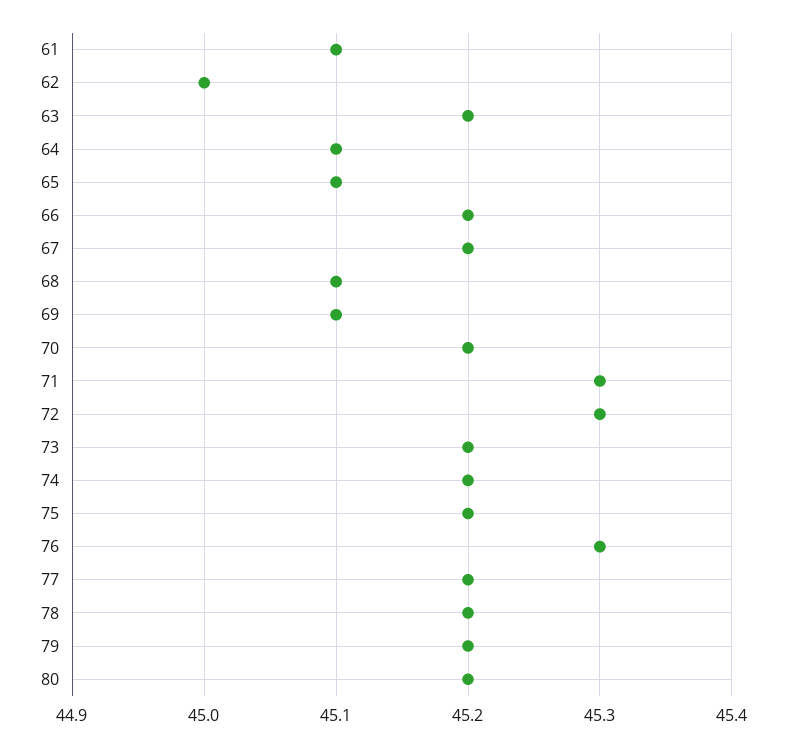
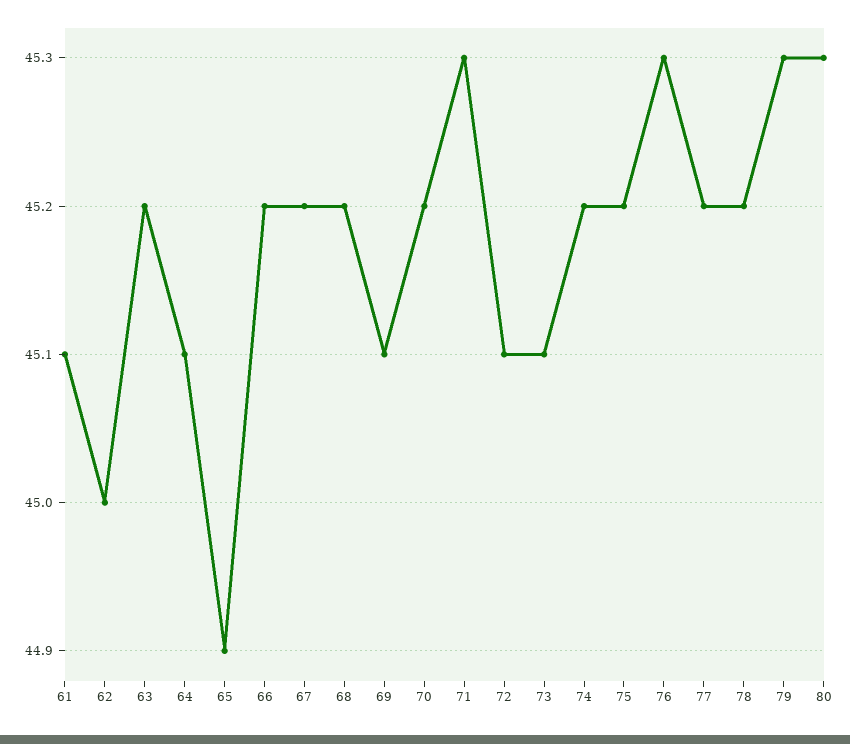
  {
    "61": 45.1,
    "62": 45,
    "63": 45.2,
    "64": 45.1,
-   "65": 45.1,
+   "65": 44.9,
    "66": 45.2,
    "67": 45.2,
-   "68": 45.1,
+   "68": 45.2,
    "69": 45.1,
    "70": 45.2,
    "71": 45.3,
-   "72": 45.3,
+   "72": 45.1,
-   "73": 45.2,
+   "73": 45.1,
    "74": 45.2,
    "75": 45.2,
    "76": 45.3,
    "77": 45.2,
    "78": 45.2,
-   "79": 45.2,
+   "79": 45.3,
-   "80": 45.2
+   "80": 45.3
  }

